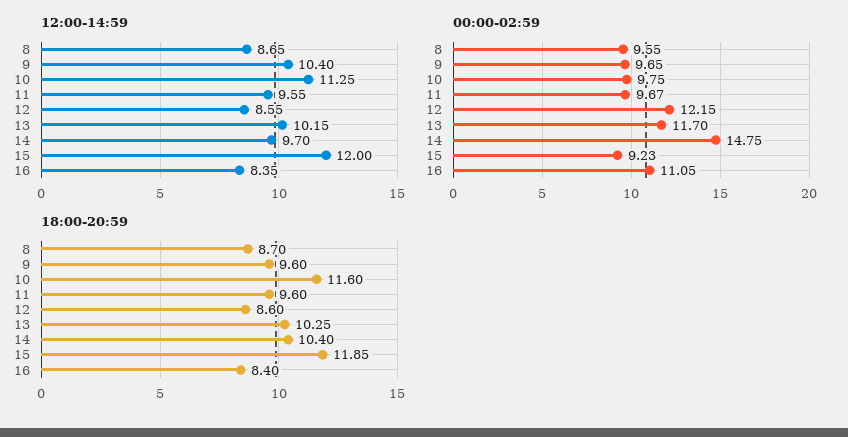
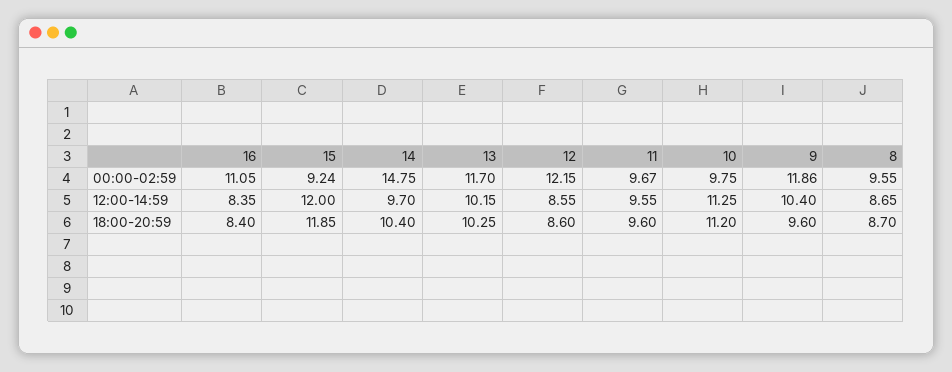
  {
    "12:00-14:59": {
      "8": 8.65,
      "9": 10.4,
      "10": 11.25,
      "11": 9.55,
      "12": 8.55,
      "13": 10.15,
      "14": 9.7,
      "15": 12,
      "16": 8.35
    },
    "00:00-02:59": {
      "8": 9.55,
-     "9": 9.65,
+     "9": 11.86,
      "10": 9.75,
      "11": 9.67,
      "12": 12.15,
      "13": 11.7,
      "14": 14.75,
-     "15": 9.23,
+     "15": 9.24,
      "16": 11.05
    },
    "18:00-20:59": {
      "8": 8.7,
      "9": 9.6,
-     "10": 11.6,
+     "10": 11.2,
      "11": 9.6,
      "12": 8.6,
      "13": 10.25,
      "14": 10.4,
      "15": 11.85,
      "16": 8.4
    }
  }

